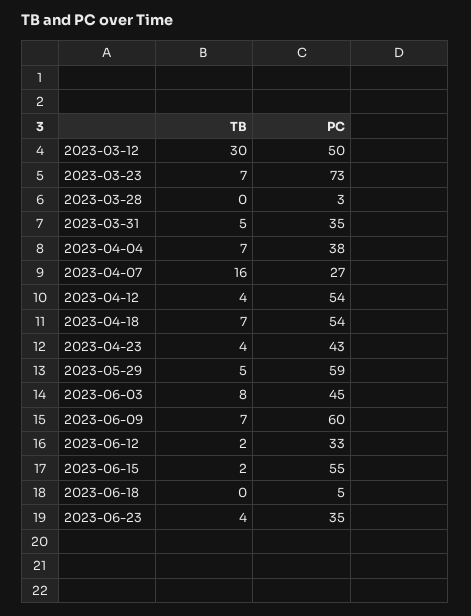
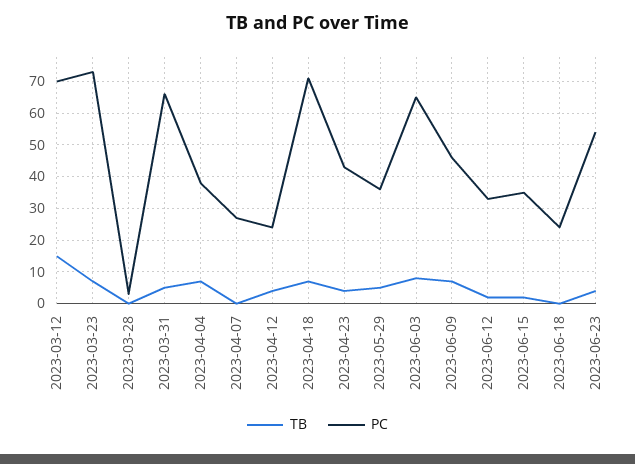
  {
    "TB": {
-     "2023-03-12": 30,
+     "2023-03-12": 15,
      "2023-03-23": 7,
      "2023-03-28": 0,
      "2023-03-31": 5,
      "2023-04-04": 7,
-     "2023-04-07": 16,
+     "2023-04-07": 0,
      "2023-04-12": 4,
      "2023-04-18": 7,
      "2023-04-23": 4,
      "2023-05-29": 5,
      "2023-06-03": 8,
      "2023-06-09": 7,
      "2023-06-12": 2,
      "2023-06-15": 2,
      "2023-06-18": 0,
      "2023-06-23": 4
    },
    "PC": {
-     "2023-03-12": 50,
+     "2023-03-12": 70,
      "2023-03-23": 73,
      "2023-03-28": 3,
-     "2023-03-31": 35,
+     "2023-03-31": 65,
      "2023-04-04": 38,
      "2023-04-07": 27,
-     "2023-04-12": 54,
+     "2023-04-12": 25,
-     "2023-04-18": 54,
+     "2023-04-18": 70,
      "2023-04-23": 43,
-     "2023-05-29": 59,
+     "2023-05-29": 35,
-     "2023-06-03": 45,
+     "2023-06-03": 65,
-     "2023-06-09": 60,
+     "2023-06-09": 45,
      "2023-06-12": 33,
-     "2023-06-15": 55,
+     "2023-06-15": 35,
-     "2023-06-18": 5,
+     "2023-06-18": 25,
-     "2023-06-23": 35
+     "2023-06-23": 55
    }
  }

